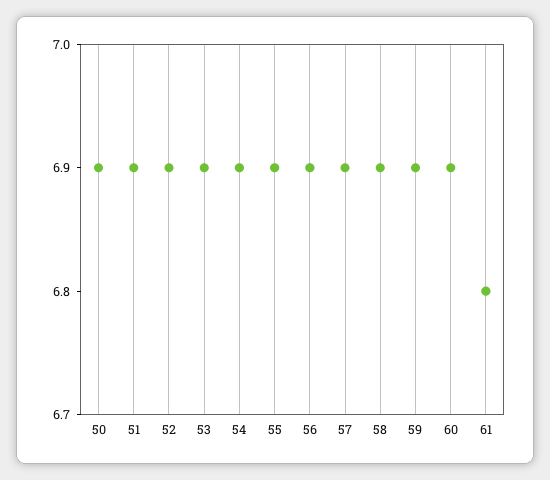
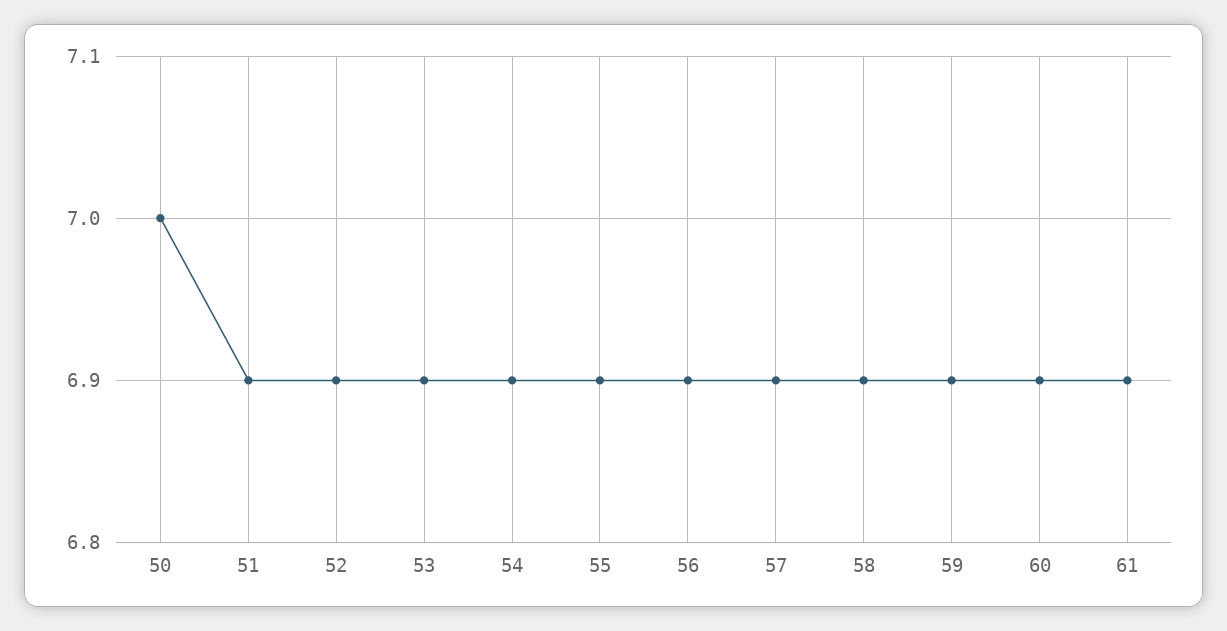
  {
-   "50": 6.9,
+   "50": 7,
    "51": 6.9,
    "52": 6.9,
    "53": 6.9,
    "54": 6.9,
    "55": 6.9,
    "56": 6.9,
    "57": 6.9,
    "58": 6.9,
    "59": 6.9,
    "60": 6.9,
-   "61": 6.8
+   "61": 6.9
  }

